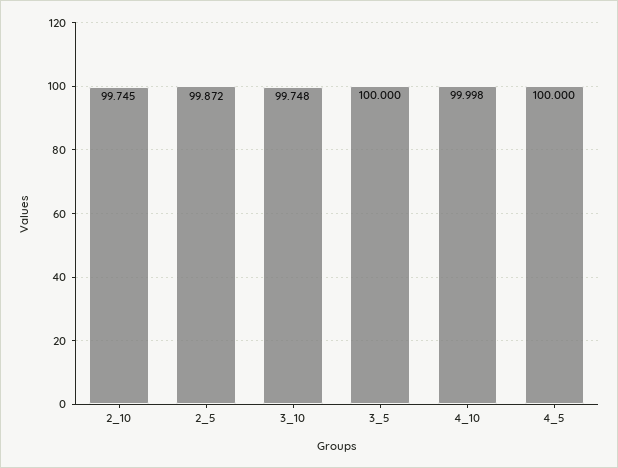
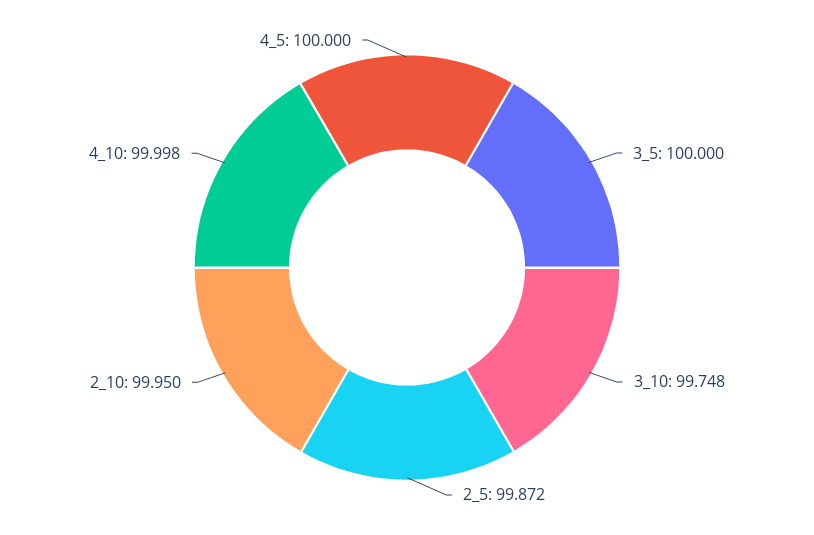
  {
-   "2_10": 99.745,
+   "2_10": 99.95,
    "2_5": 99.872,
    "3_10": 99.748,
    "3_5": 100,
    "4_10": 99.998,
    "4_5": 100
  }

